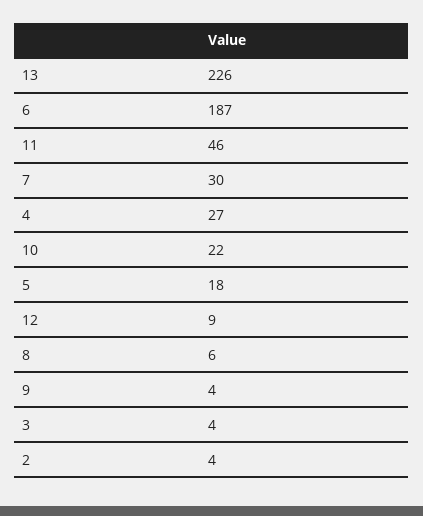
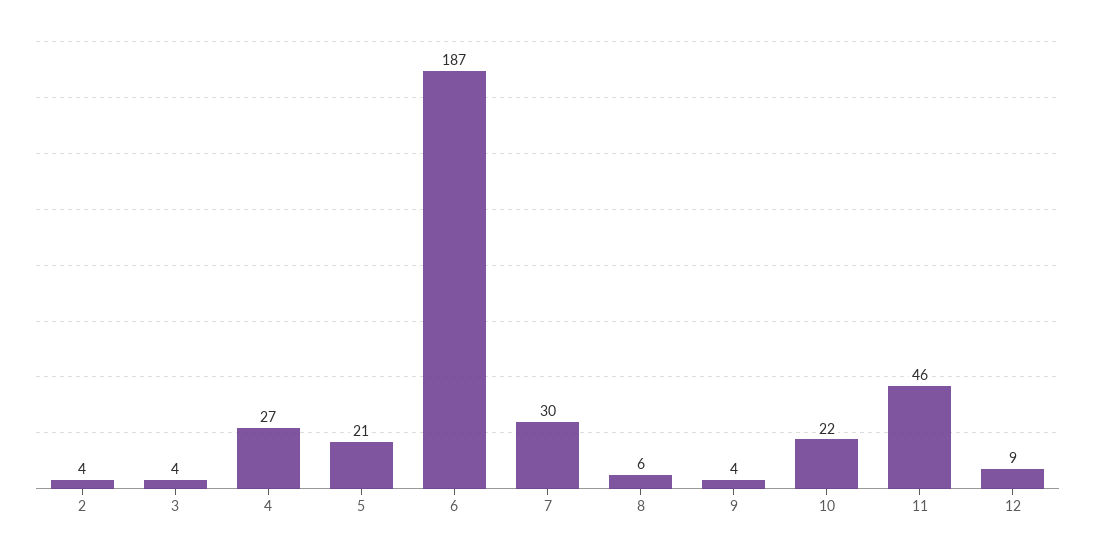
  {
-   "13": 226,
    "6": 187,
    "11": 46,
    "7": 30,
    "4": 27,
    "10": 22,
-   "5": 18,
+   "5": 21,
    "12": 9,
    "8": 6,
    "9": 4,
    "3": 4,
    "2": 4
  }

